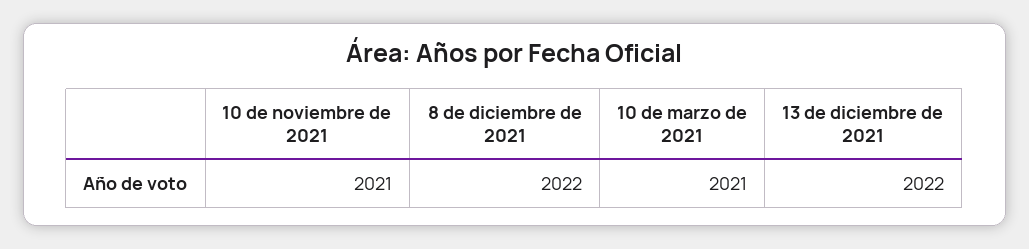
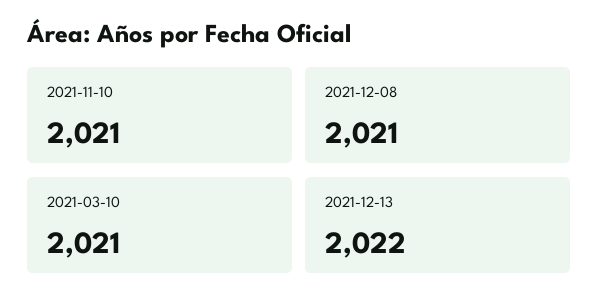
  {
    "10 de noviembre de 2021": 2021,
-   "8 de diciembre de 2021": 2022,
+   "8 de diciembre de 2021": 2021,
    "10 de marzo de 2021": 2021,
    "13 de diciembre de 2021": 2022
  }

